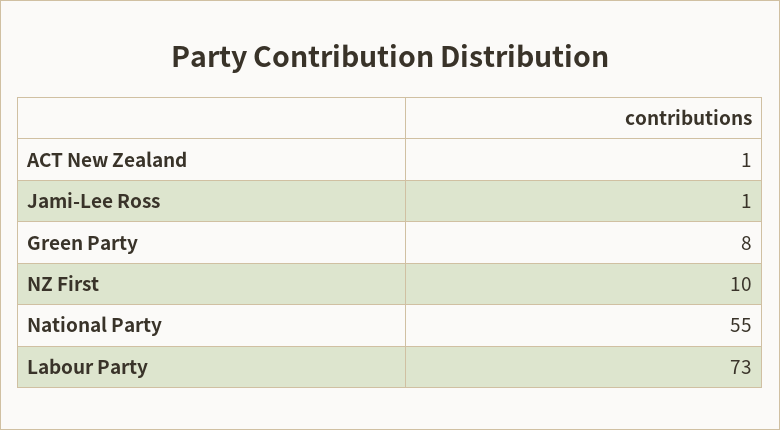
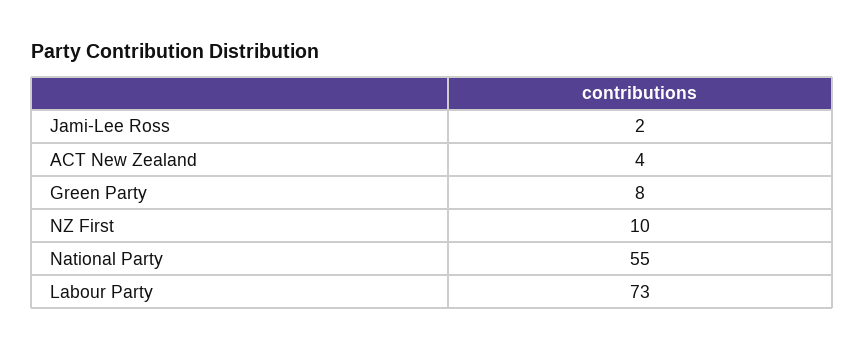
  {
-   "ACT New Zealand": 1,
+   "ACT New Zealand": 4,
-   "Jami-Lee Ross": 1,
+   "Jami-Lee Ross": 2,
    "Green Party": 8,
    "NZ First": 10,
    "National Party": 55,
    "Labour Party": 73
  }

